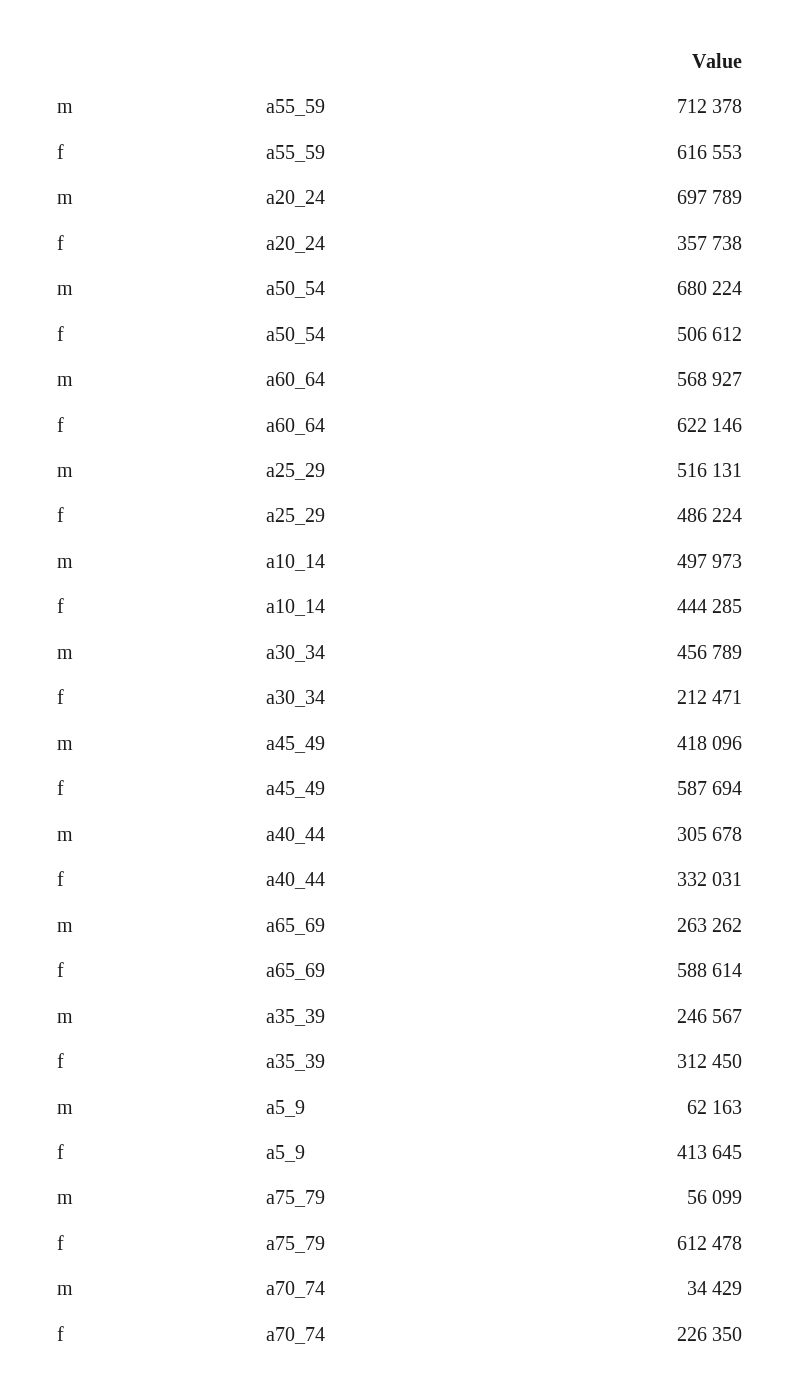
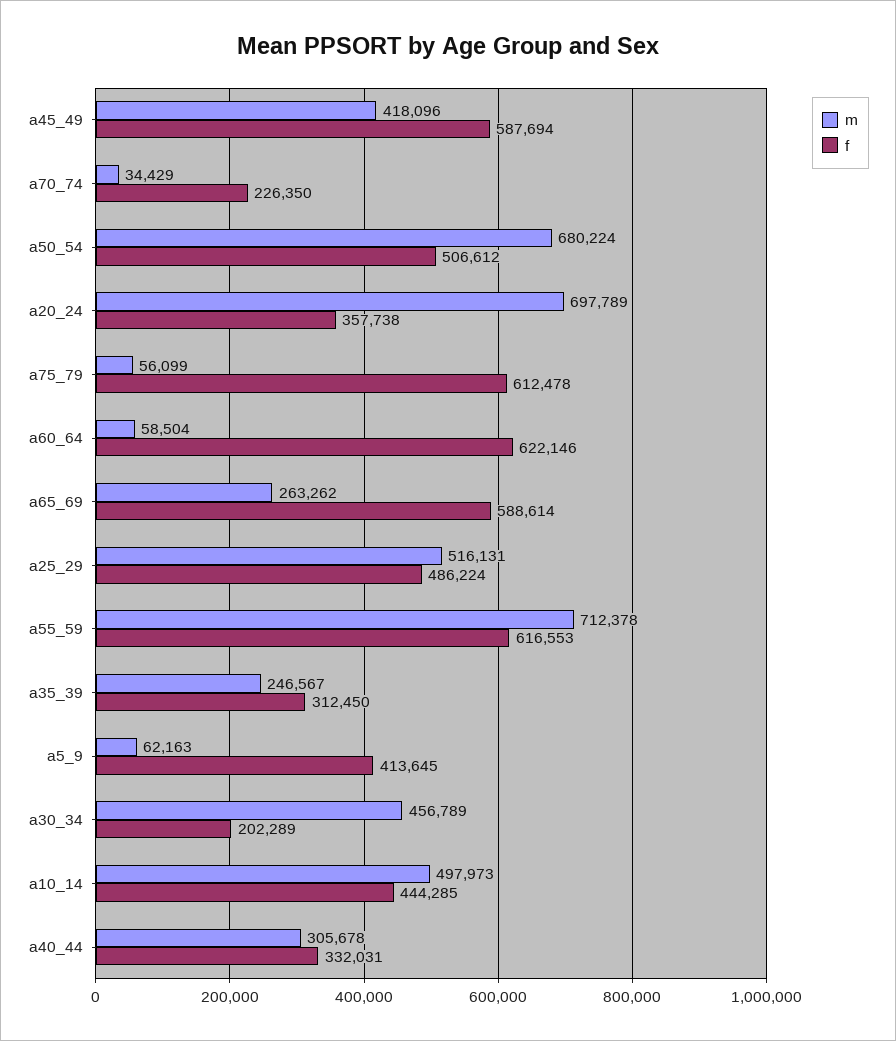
  {
    "m": {
      "a55_59": 712378,
      "a20_24": 697789,
      "a50_54": 680224,
-     "a60_64": 568927,
+     "a60_64": 58504,
      "a25_29": 516131,
      "a10_14": 497973,
      "a30_34": 456789,
      "a45_49": 418096,
      "a40_44": 305678,
      "a65_69": 263262,
      "a35_39": 246567,
      "a5_9": 62163,
      "a75_79": 56099,
      "a70_74": 34429
    },
    "f": {
      "a55_59": 616553,
      "a20_24": 357738,
      "a50_54": 506612,
      "a60_64": 622146,
      "a25_29": 486224,
      "a10_14": 444285,
-     "a30_34": 212471,
+     "a30_34": 202289,
      "a45_49": 587694,
      "a40_44": 332031,
      "a65_69": 588614,
      "a35_39": 312450,
      "a5_9": 413645,
      "a75_79": 612478,
      "a70_74": 226350
    }
  }

